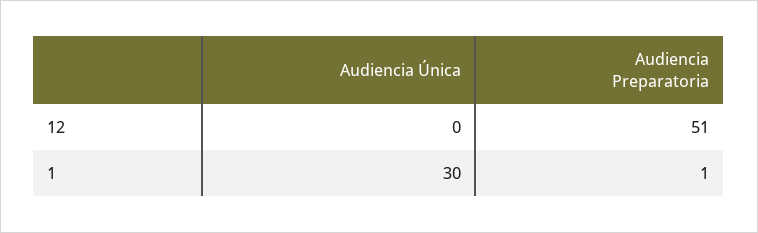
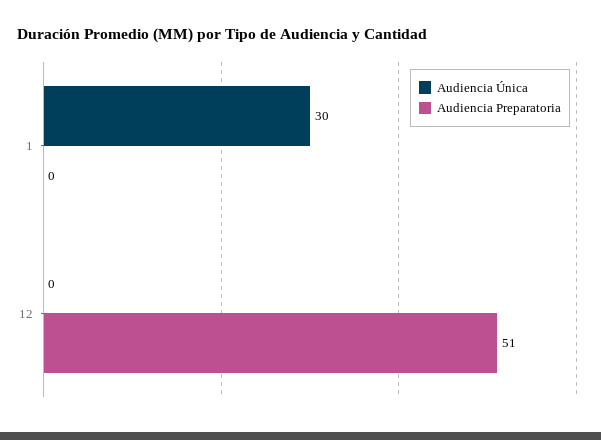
  {
    "Audiencia Única": {
      "12": 0,
      "1": 30
    },
    "Audiencia Preparatoria": {
      "12": 51,
-     "1": 1
+     "1": 0
    }
  }

